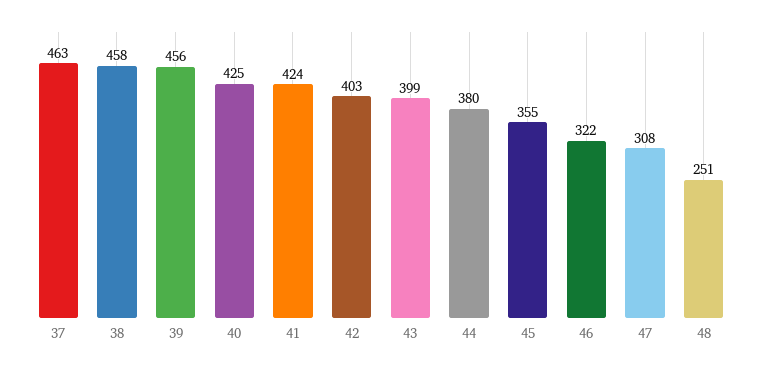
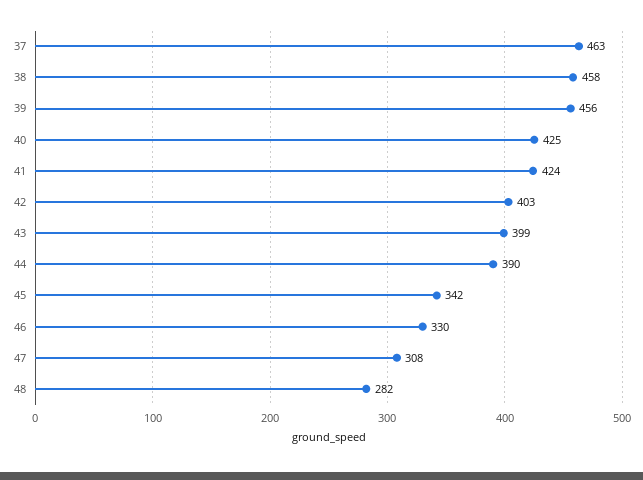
  {
    "37": 463,
    "38": 458,
    "39": 456,
    "40": 425,
    "41": 424,
    "42": 403,
    "43": 399,
-   "44": 380,
+   "44": 390,
-   "45": 355,
+   "45": 342,
-   "46": 322,
+   "46": 330,
    "47": 308,
-   "48": 251
+   "48": 282
  }

